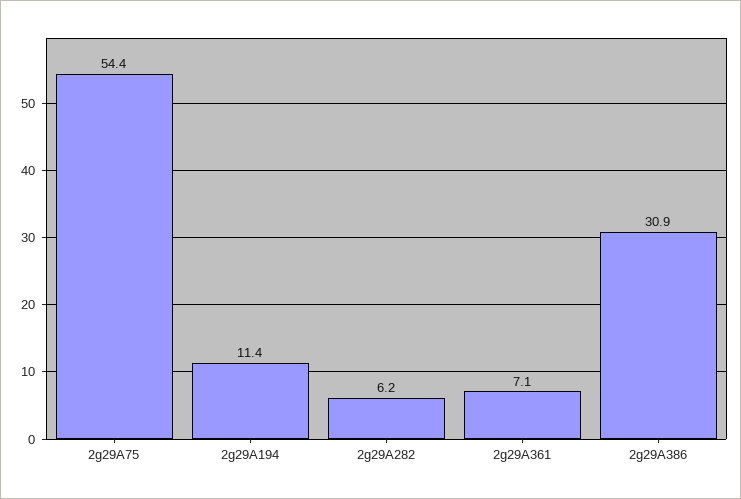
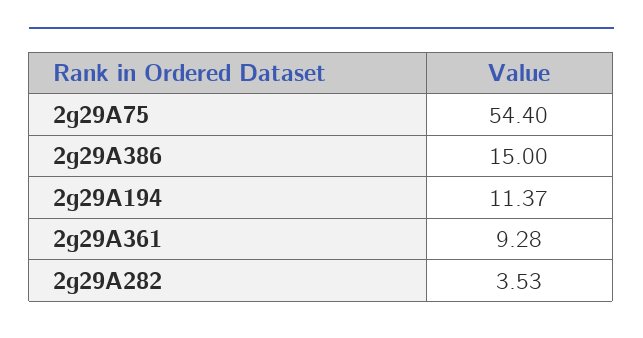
  {
    "2g29A75": 54.4,
    "2g29A194": 11.37,
-   "2g29A282": 6.2,
+   "2g29A282": 3.53,
-   "2g29A361": 7.1,
+   "2g29A361": 9.28,
-   "2g29A386": 30.9
+   "2g29A386": 15
  }

